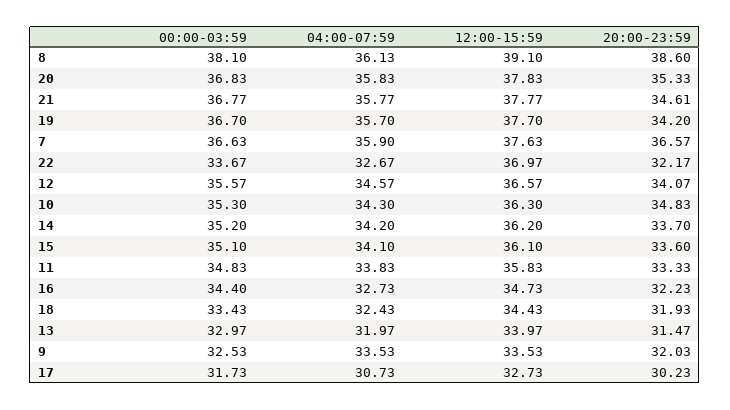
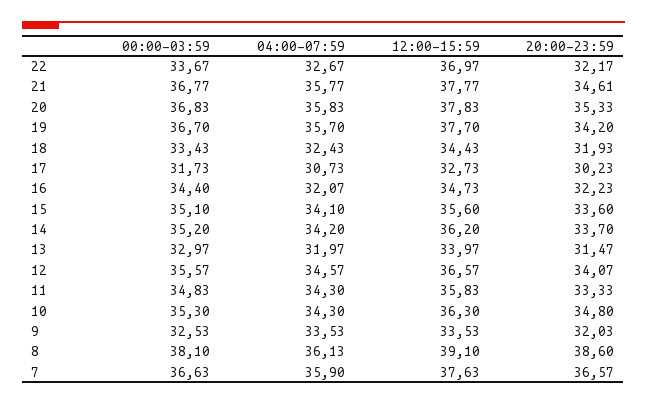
  {
    "00:00-03:59": {
      "8": 38.1,
      "20": 36.83,
      "21": 36.77,
      "19": 36.7,
      "7": 36.63,
      "22": 33.67,
      "12": 35.57,
      "10": 35.3,
      "14": 35.2,
      "15": 35.1,
      "11": 34.83,
      "16": 34.4,
      "18": 33.43,
      "13": 32.97,
      "9": 32.53,
      "17": 31.73
    },
    "04:00-07:59": {
      "8": 36.13,
      "20": 35.83,
      "21": 35.77,
      "19": 35.7,
      "7": 35.9,
      "22": 32.67,
      "12": 34.57,
      "10": 34.3,
      "14": 34.2,
      "15": 34.1,
-     "11": 33.83,
+     "11": 34.3,
-     "16": 32.73,
+     "16": 32.07,
      "18": 32.43,
      "13": 31.97,
      "9": 33.53,
      "17": 30.73
    },
    "12:00-15:59": {
      "8": 39.1,
      "20": 37.83,
      "21": 37.77,
      "19": 37.7,
      "7": 37.63,
      "22": 36.97,
      "12": 36.57,
      "10": 36.3,
      "14": 36.2,
-     "15": 36.1,
+     "15": 35.6,
      "11": 35.83,
      "16": 34.73,
      "18": 34.43,
      "13": 33.97,
      "9": 33.53,
      "17": 32.73
    },
    "20:00-23:59": {
      "8": 38.6,
      "20": 35.33,
      "21": 34.61,
      "19": 34.2,
      "7": 36.57,
      "22": 32.17,
      "12": 34.07,
-     "10": 34.83,
+     "10": 34.8,
      "14": 33.7,
      "15": 33.6,
      "11": 33.33,
      "16": 32.23,
      "18": 31.93,
      "13": 31.47,
      "9": 32.03,
      "17": 30.23
    }
  }

